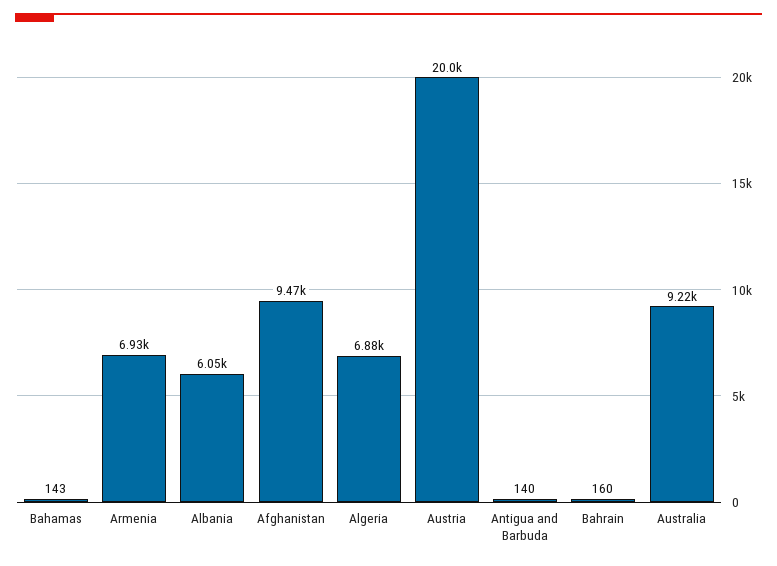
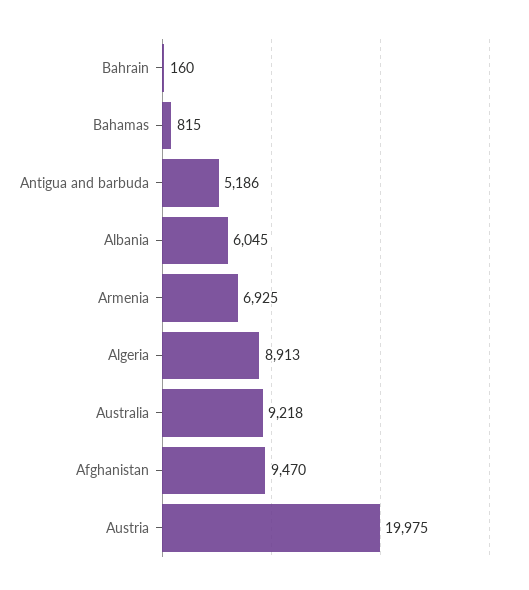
  {
-   "Bahamas": 143,
+   "Bahamas": 815,
    "Armenia": 6925,
    "Albania": 6045,
    "Afghanistan": 9470,
-   "Algeria": 6880,
+   "Algeria": 8913,
    "Austria": 19975,
-   "Antigua and Barbuda": 140,
+   "Antigua and Barbuda": 5186,
    "Bahrain": 160,
    "Australia": 9218
  }

